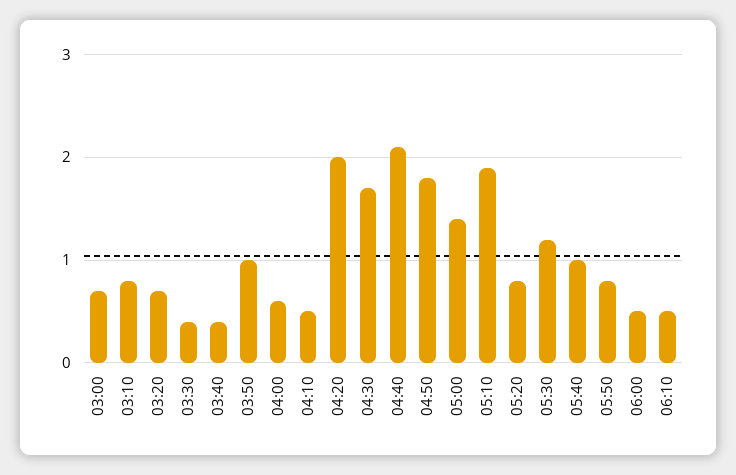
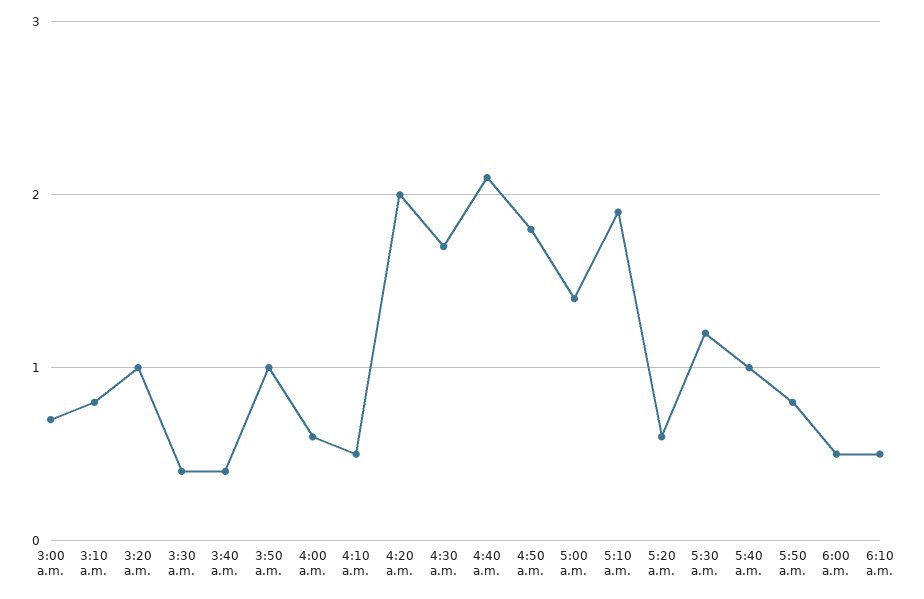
  {
    "03:00": 0.7,
    "03:10": 0.8,
-   "03:20": 0.7,
+   "03:20": 1,
    "03:30": 0.4,
    "03:40": 0.4,
    "03:50": 1,
    "04:00": 0.6,
    "04:10": 0.5,
    "04:20": 2,
    "04:30": 1.7,
    "04:40": 2.1,
    "04:50": 1.8,
    "05:00": 1.4,
    "05:10": 1.9,
-   "05:20": 0.8,
+   "05:20": 0.6,
    "05:30": 1.2,
    "05:40": 1,
    "05:50": 0.8,
    "06:00": 0.5,
    "06:10": 0.5
  }

